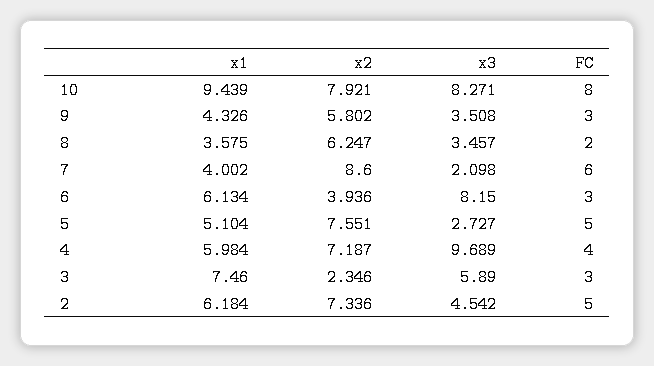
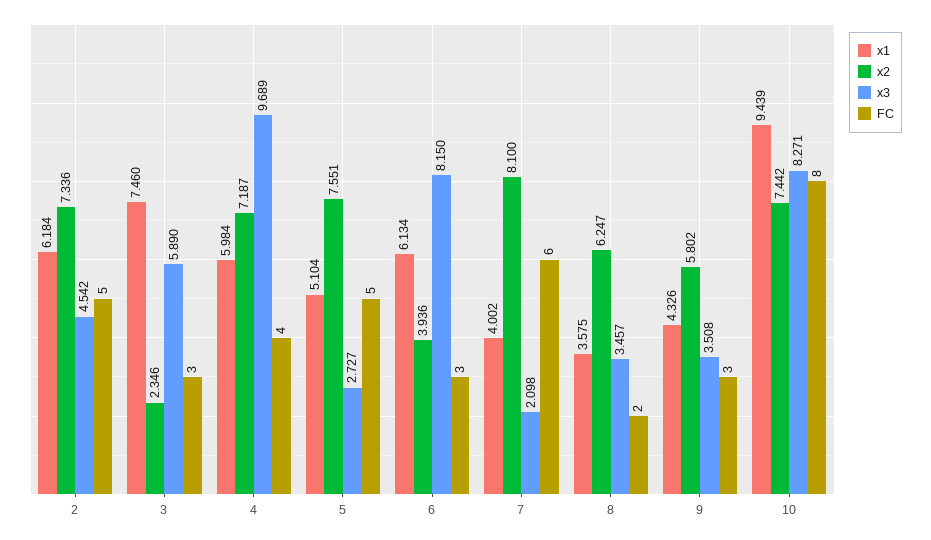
  {
    "x1": {
      "10": 9.439,
      "9": 4.326,
      "8": 3.575,
      "7": 4.002,
      "6": 6.134,
      "5": 5.104,
      "4": 5.984,
      "3": 7.46,
      "2": 6.184
    },
    "x2": {
-     "10": 7.921,
+     "10": 7.442,
      "9": 5.802,
      "8": 6.247,
-     "7": 8.6,
+     "7": 8.1,
      "6": 3.936,
      "5": 7.551,
      "4": 7.187,
      "3": 2.346,
      "2": 7.336
    },
    "x3": {
      "10": 8.271,
      "9": 3.508,
      "8": 3.457,
      "7": 2.098,
      "6": 8.15,
      "5": 2.727,
      "4": 9.689,
      "3": 5.89,
      "2": 4.542
    },
    "FC": {
      "10": 8,
      "9": 3,
      "8": 2,
      "7": 6,
      "6": 3,
      "5": 5,
      "4": 4,
      "3": 3,
      "2": 5
    }
  }

